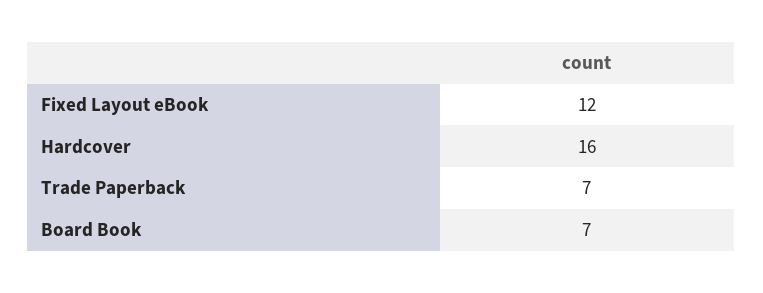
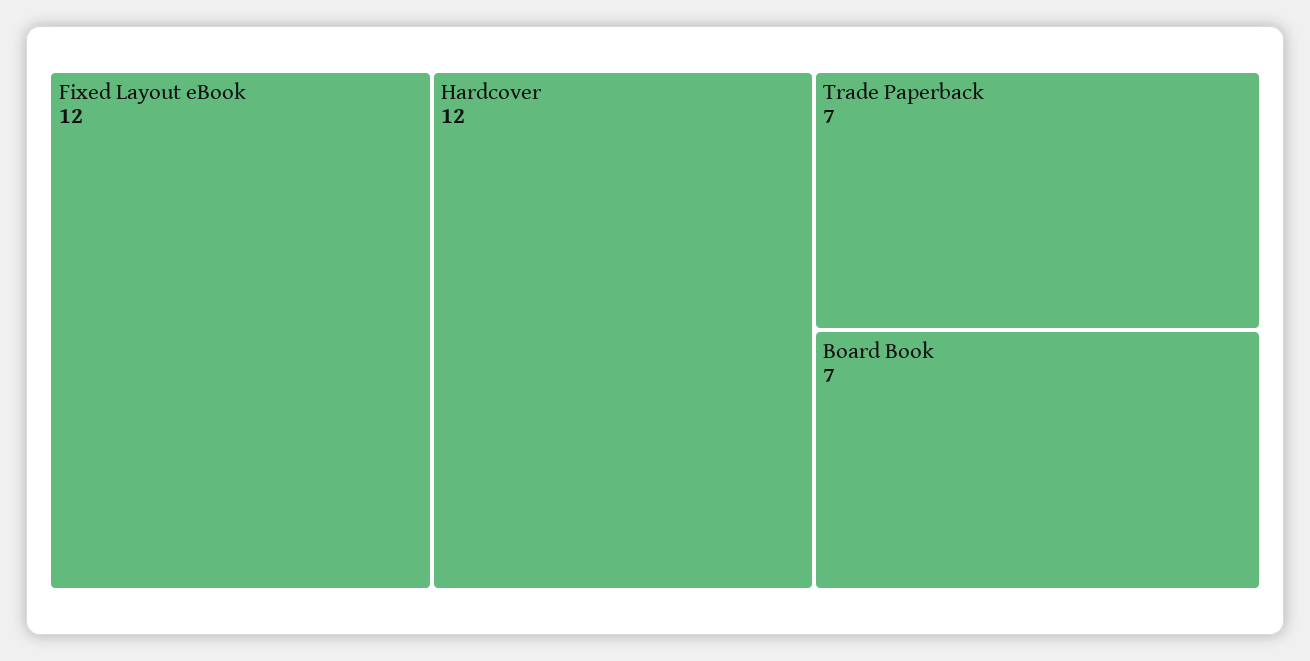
  {
    "Fixed Layout eBook": 12,
-   "Hardcover": 16,
+   "Hardcover": 12,
    "Trade Paperback": 7,
    "Board Book": 7
  }

